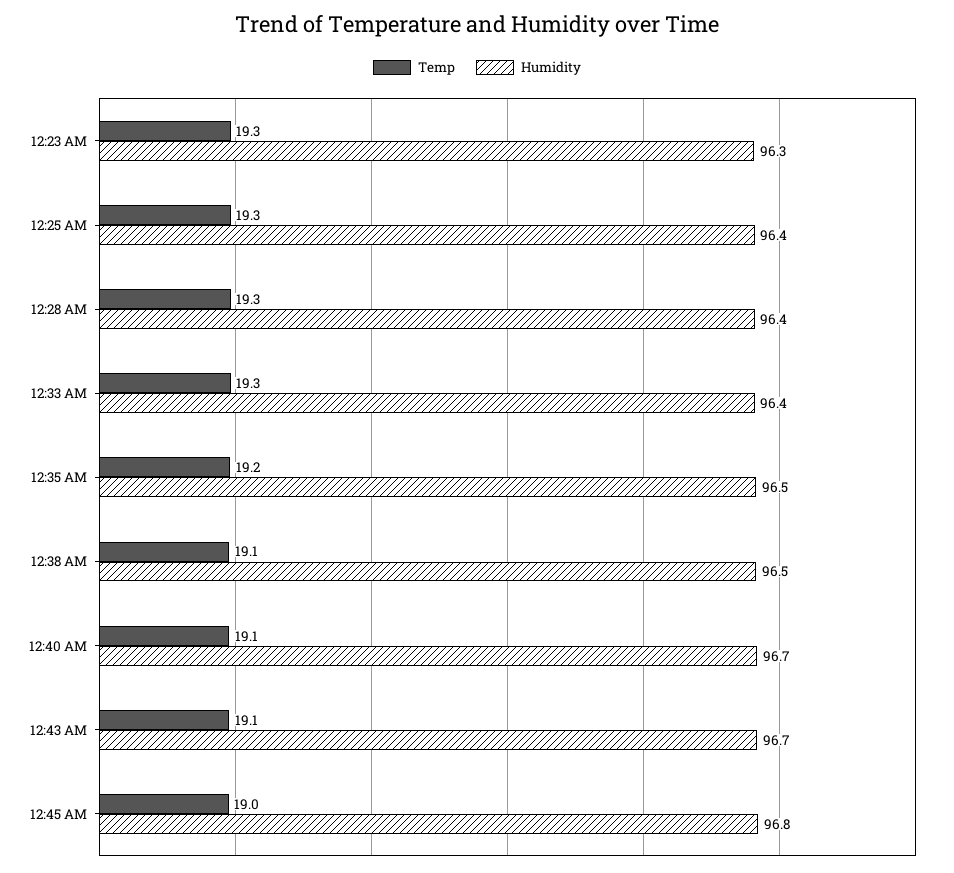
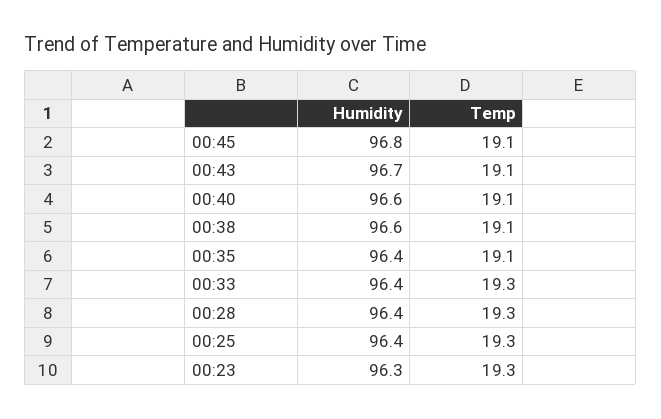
  {
    "Temp": {
      "12:23 AM": 19.3,
      "12:25 AM": 19.3,
      "12:28 AM": 19.3,
      "12:33 AM": 19.3,
-     "12:35 AM": 19.2,
+     "12:35 AM": 19.1,
      "12:38 AM": 19.1,
      "12:40 AM": 19.1,
      "12:43 AM": 19.1,
-     "12:45 AM": 19
+     "12:45 AM": 19.1
    },
    "Humidity": {
      "12:23 AM": 96.3,
      "12:25 AM": 96.4,
      "12:28 AM": 96.4,
      "12:33 AM": 96.4,
-     "12:35 AM": 96.5,
+     "12:35 AM": 96.4,
-     "12:38 AM": 96.5,
+     "12:38 AM": 96.6,
-     "12:40 AM": 96.7,
+     "12:40 AM": 96.6,
      "12:43 AM": 96.7,
      "12:45 AM": 96.8
    }
  }

